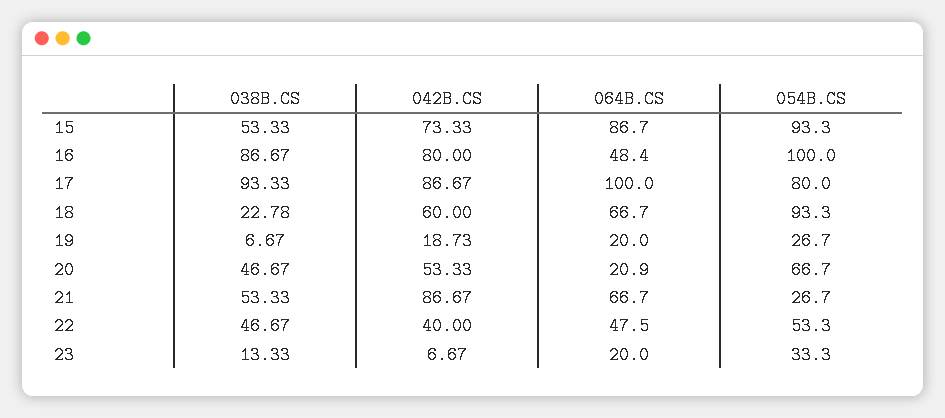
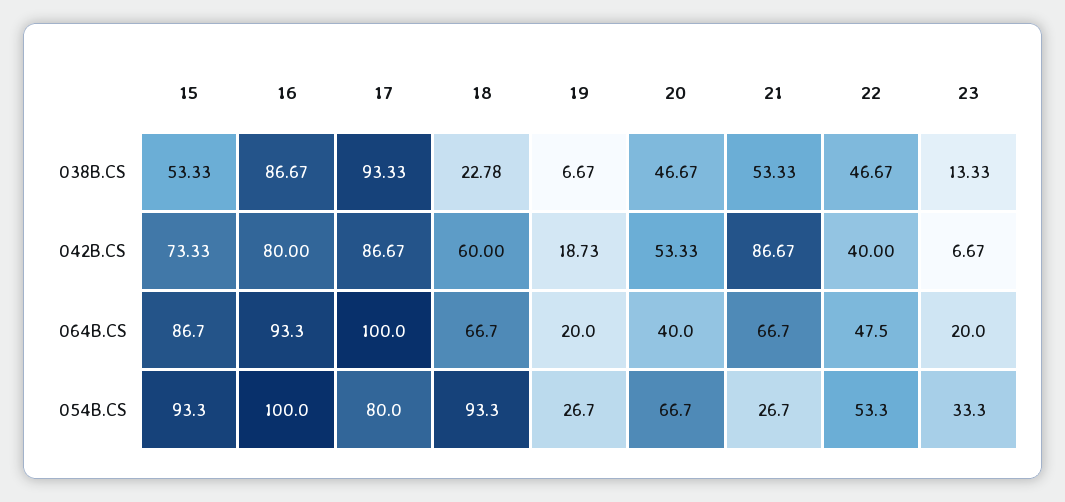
  {
    "038B.CS": {
      "15": 53.33,
      "16": 86.67,
      "17": 93.33,
      "18": 22.78,
      "19": 6.67,
      "20": 46.67,
      "21": 53.33,
      "22": 46.67,
      "23": 13.33
    },
    "042B.CS": {
      "15": 73.33,
      "16": 80,
      "17": 86.67,
      "18": 60,
      "19": 18.73,
      "20": 53.33,
      "21": 86.67,
      "22": 40,
      "23": 6.67
    },
    "064B.CS": {
      "15": 86.7,
-     "16": 48.4,
+     "16": 93.3,
      "17": 100,
      "18": 66.7,
      "19": 20,
-     "20": 20.9,
+     "20": 40,
      "21": 66.7,
      "22": 47.5,
      "23": 20
    },
    "054B.CS": {
      "15": 93.3,
      "16": 100,
      "17": 80,
      "18": 93.3,
      "19": 26.7,
      "20": 66.7,
      "21": 26.7,
      "22": 53.3,
      "23": 33.3
    }
  }

